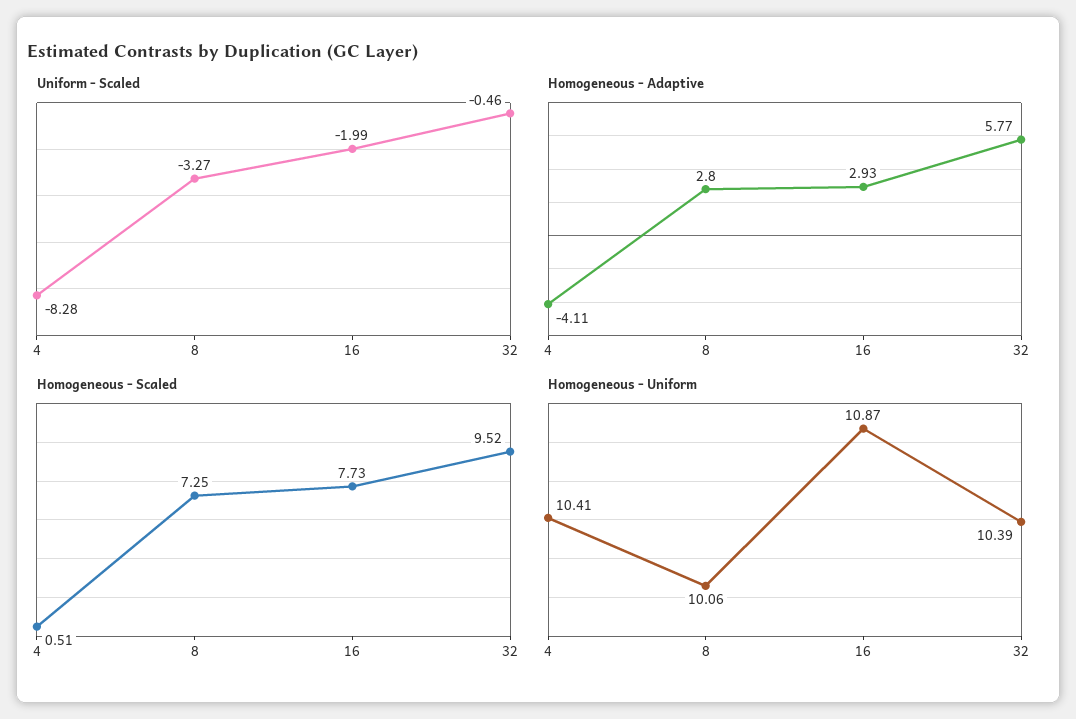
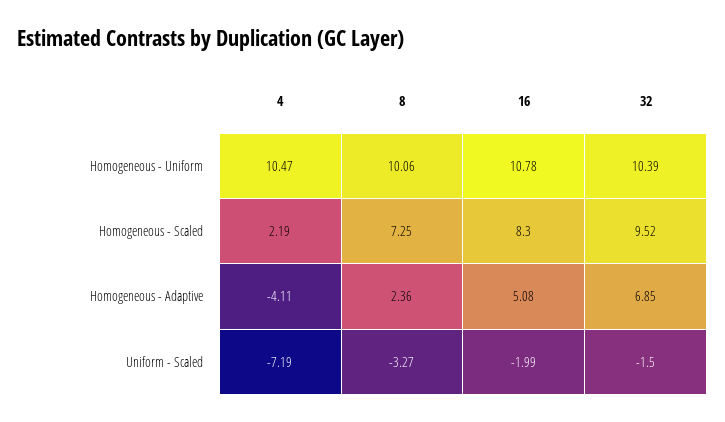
  {
    "Uniform - Scaled": {
-     "4": -8.28,
+     "4": -7.19,
      "8": -3.27,
      "16": -1.99,
-     "32": -0.46
+     "32": -1.5
    },
    "Homogeneous - Adaptive": {
      "4": -4.11,
-     "8": 2.8,
+     "8": 2.36,
-     "16": 2.93,
+     "16": 5.08,
-     "32": 5.77
+     "32": 6.85
    },
    "Homogeneous - Scaled": {
-     "4": 0.51,
+     "4": 2.19,
      "8": 7.25,
-     "16": 7.73,
+     "16": 8.3,
      "32": 9.52
    },
    "Homogeneous - Uniform": {
-     "4": 10.41,
+     "4": 10.47,
      "8": 10.06,
-     "16": 10.87,
+     "16": 10.78,
      "32": 10.39
    }
  }

